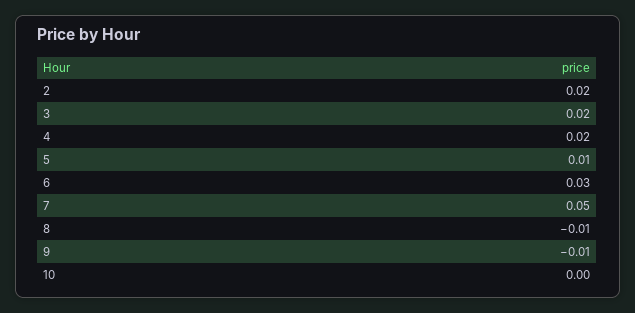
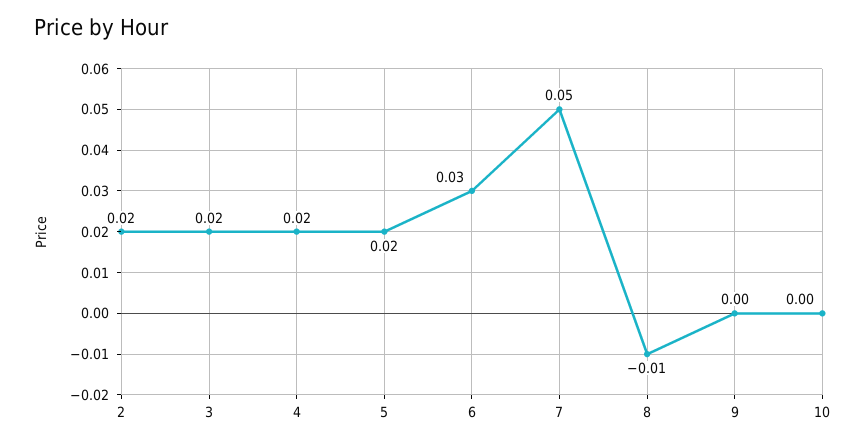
  {
    "2": 0.02,
    "3": 0.02,
    "4": 0.02,
-   "5": 0.01,
+   "5": 0.02,
    "6": 0.03,
    "7": 0.05,
    "8": -0.01,
-   "9": -0.01,
+   "9": 0,
    "10": 0
  }

